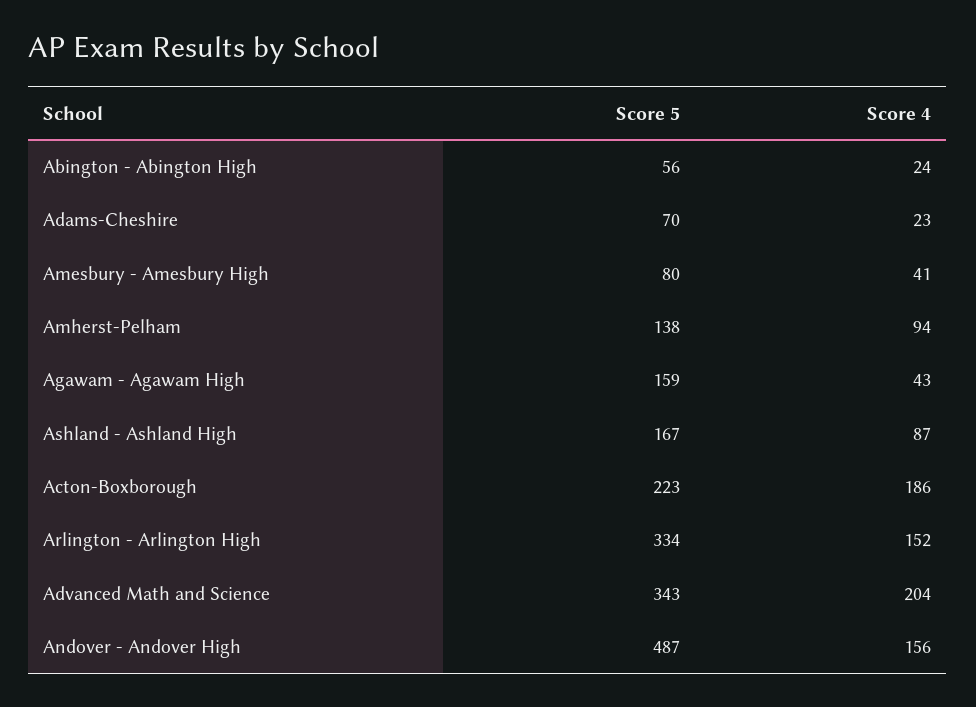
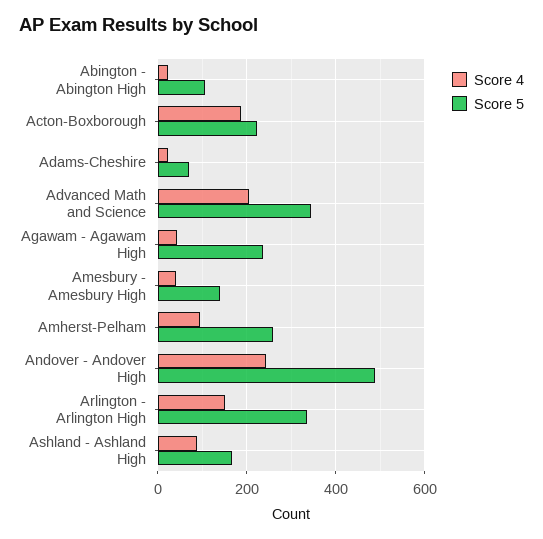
  {
    "Score 5": {
-     "Abington - Abington High": 56,
+     "Abington - Abington High": 100,
      "Adams-Cheshire": 70,
-     "Amesbury - Amesbury High": 80,
+     "Amesbury - Amesbury High": 140,
-     "Amherst-Pelham": 138,
+     "Amherst-Pelham": 260,
-     "Agawam - Agawam High": 159,
+     "Agawam - Agawam High": 240,
      "Ashland - Ashland High": 167,
      "Acton-Boxborough": 223,
      "Arlington - Arlington High": 334,
      "Advanced Math and Science": 343,
      "Andover - Andover High": 487
    },
    "Score 4": {
      "Abington - Abington High": 24,
      "Adams-Cheshire": 23,
      "Amesbury - Amesbury High": 41,
      "Amherst-Pelham": 94,
      "Agawam - Agawam High": 43,
      "Ashland - Ashland High": 87,
      "Acton-Boxborough": 186,
      "Arlington - Arlington High": 152,
      "Advanced Math and Science": 204,
-     "Andover - Andover High": 156
+     "Andover - Andover High": 240
    }
  }

